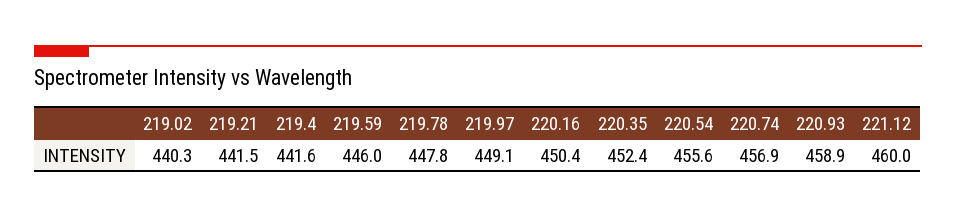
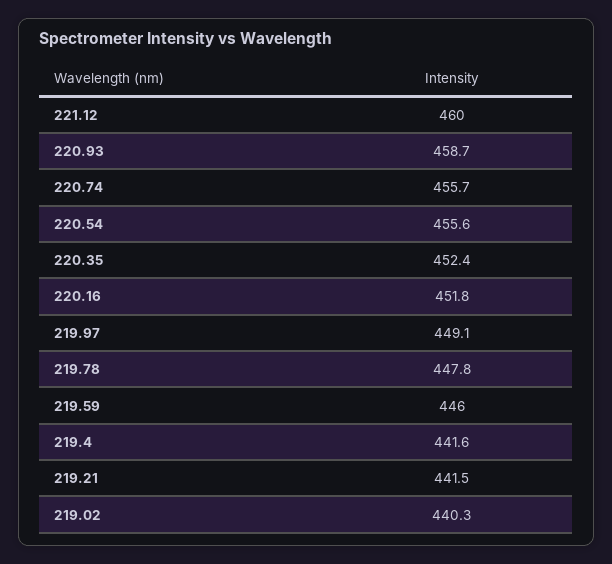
  {
    "219.02": 440.3,
    "219.21": 441.5,
    "219.4": 441.6,
    "219.59": 446,
    "219.78": 447.8,
    "219.97": 449.1,
-   "220.16": 450.4,
+   "220.16": 451.8,
    "220.35": 452.4,
    "220.54": 455.6,
-   "220.74": 456.9,
+   "220.74": 455.7,
-   "220.93": 458.9,
+   "220.93": 458.7,
    "221.12": 460
  }

